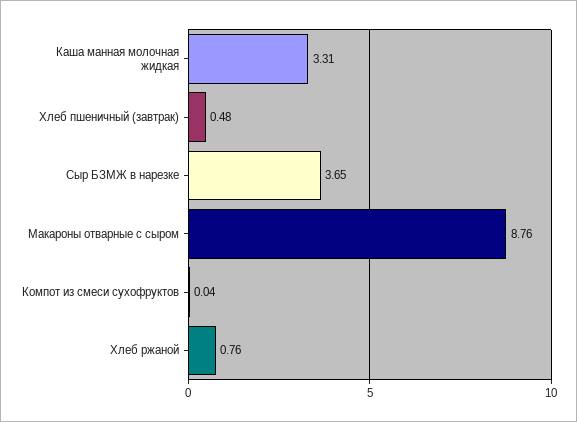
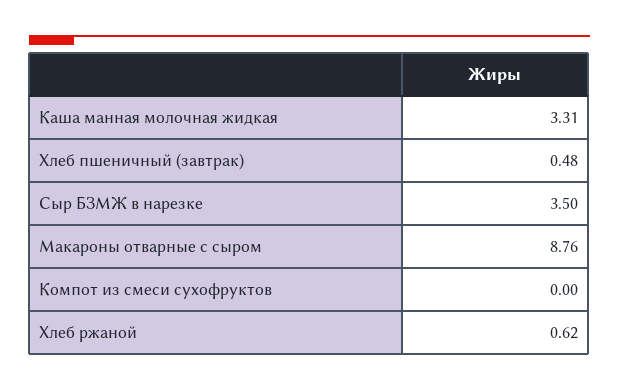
  {
    "Каша манная молочная жидкая": 3.31,
    "Хлеб пшеничный (завтрак)": 0.48,
-   "Сыр БЗМЖ в нарезке": 3.65,
+   "Сыр БЗМЖ в нарезке": 3.5,
    "Макароны отварные с сыром": 8.76,
-   "Компот из смеси сухофруктов": 0.04,
+   "Компот из смеси сухофруктов": 0,
-   "Хлеб ржаной": 0.76
+   "Хлеб ржаной": 0.62
  }

